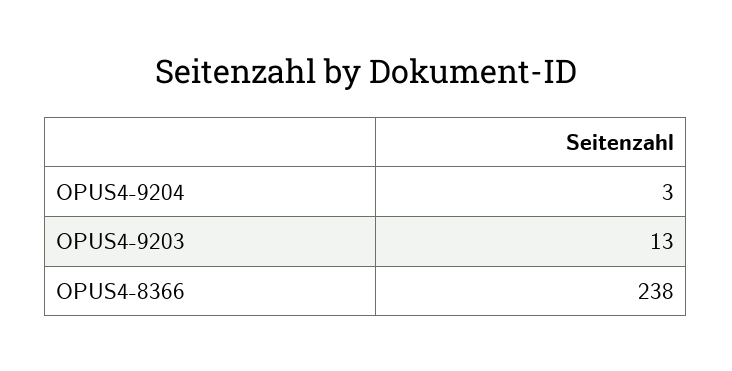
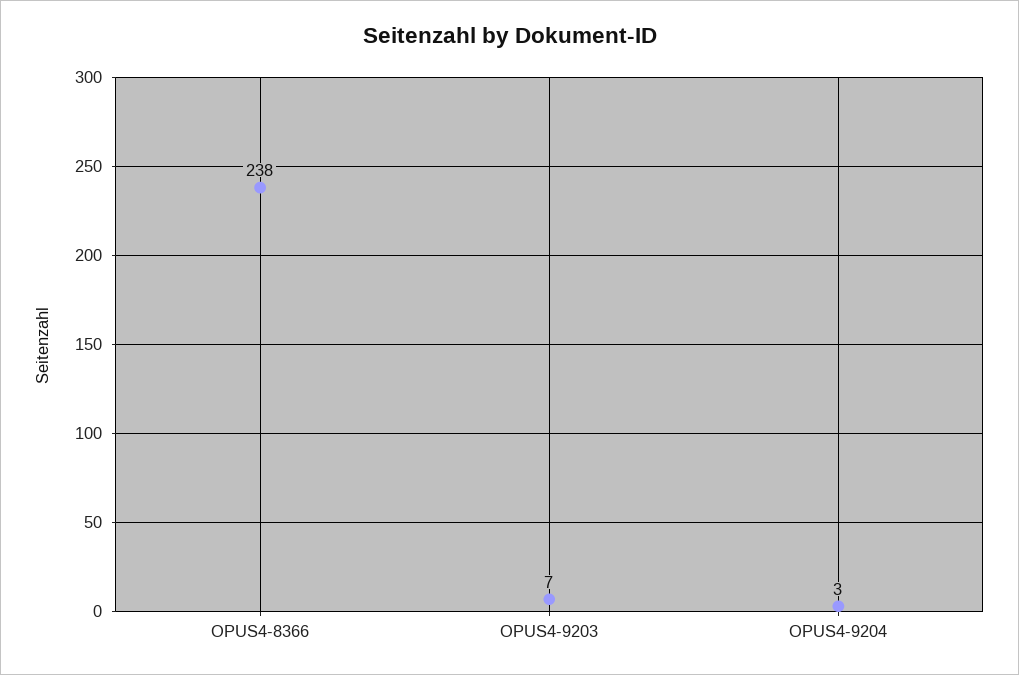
  {
    "OPUS4-9204": 3,
-   "OPUS4-9203": 13,
+   "OPUS4-9203": 7,
    "OPUS4-8366": 238
  }

